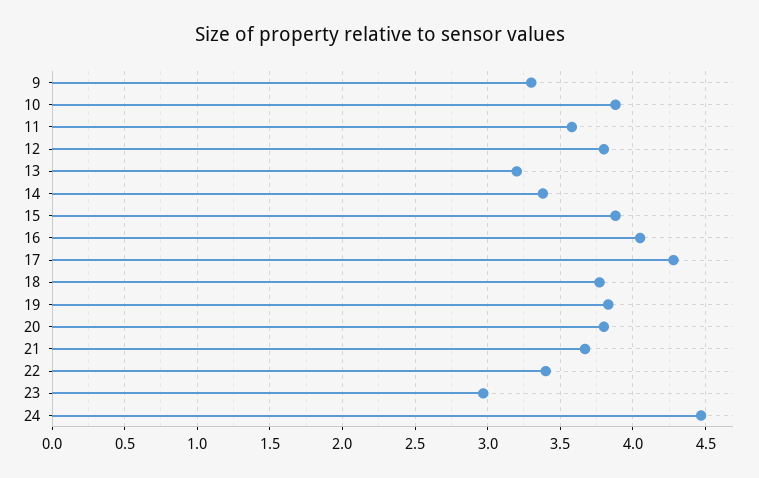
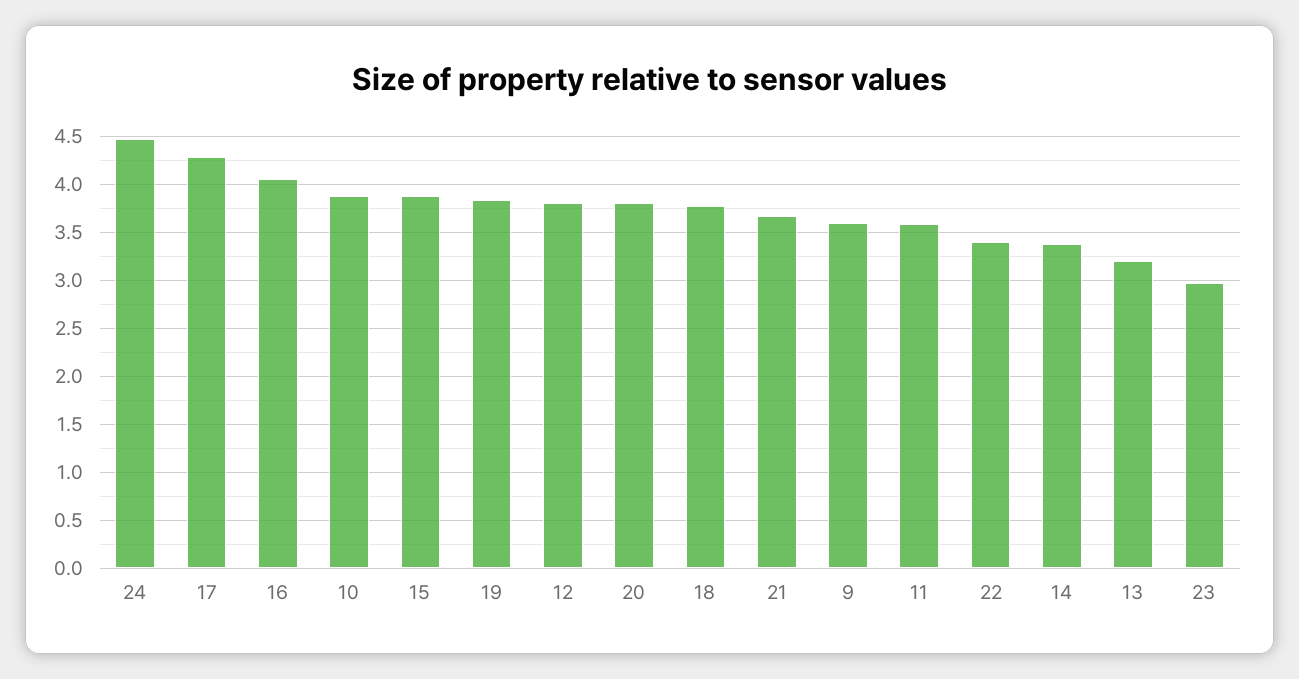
  {
-   "9": 3.3,
+   "9": 3.6,
    "10": 3.9,
    "11": 3.6,
    "12": 3.8,
    "13": 3.2,
    "14": 3.4,
    "15": 3.9,
    "16": 4.05,
    "17": 4.3,
    "18": 3.75,
    "19": 3.85,
    "20": 3.8,
    "21": 3.65,
    "22": 3.4,
    "23": 2.95,
    "24": 4.45
  }

